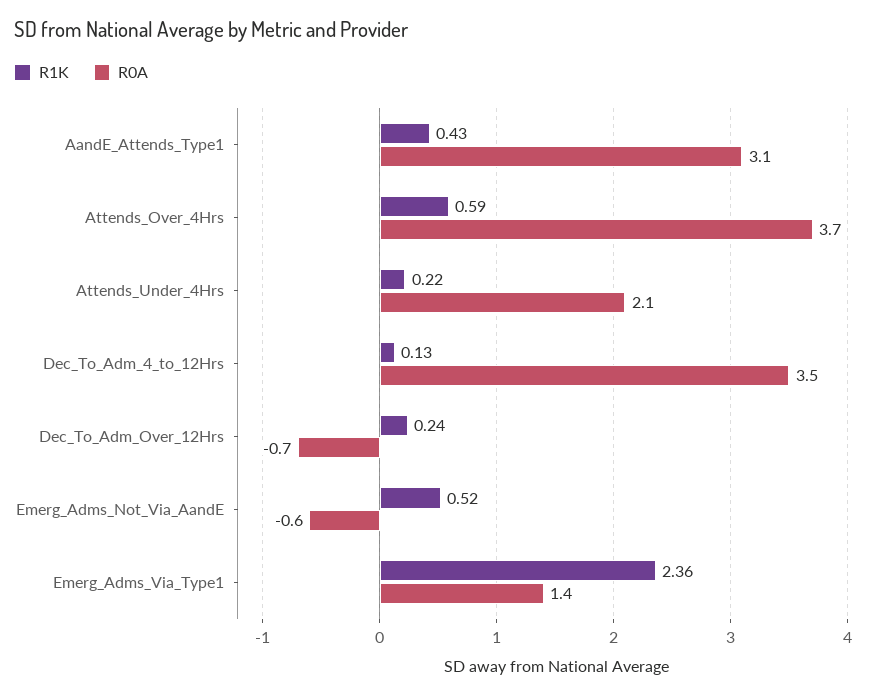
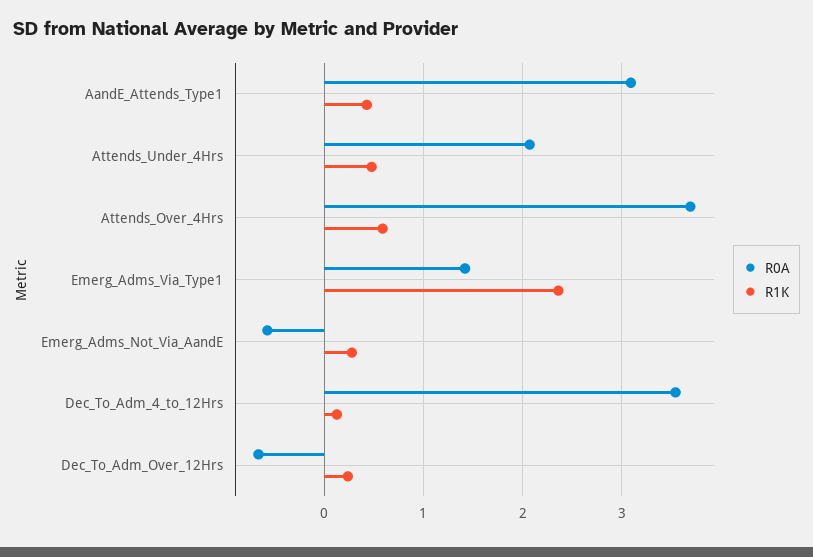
  {
    "R1K": {
      "AandE_Attends_Type1": 0.43,
      "Attends_Over_4Hrs": 0.59,
-     "Attends_Under_4Hrs": 0.22,
+     "Attends_Under_4Hrs": 0.5,
      "Dec_To_Adm_4_to_12Hrs": 0.13,
      "Dec_To_Adm_Over_12Hrs": 0.24,
-     "Emerg_Adms_Not_Via_AandE": 0.52,
+     "Emerg_Adms_Not_Via_AandE": 0.3,
      "Emerg_Adms_Via_Type1": 2.36
    },
    "R0A": {
      "AandE_Attends_Type1": 3.1,
      "Attends_Over_4Hrs": 3.7,
      "Attends_Under_4Hrs": 2.1,
      "Dec_To_Adm_4_to_12Hrs": 3.5,
      "Dec_To_Adm_Over_12Hrs": -0.7,
      "Emerg_Adms_Not_Via_AandE": -0.6,
      "Emerg_Adms_Via_Type1": 1.4
    }
  }

